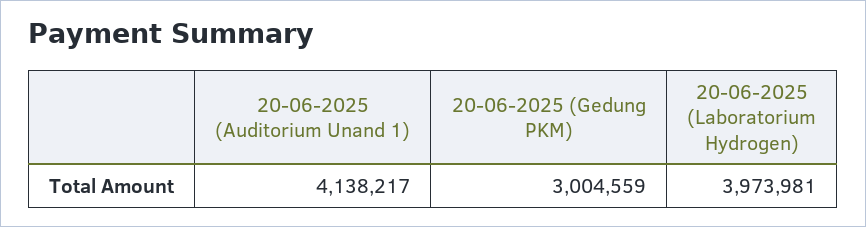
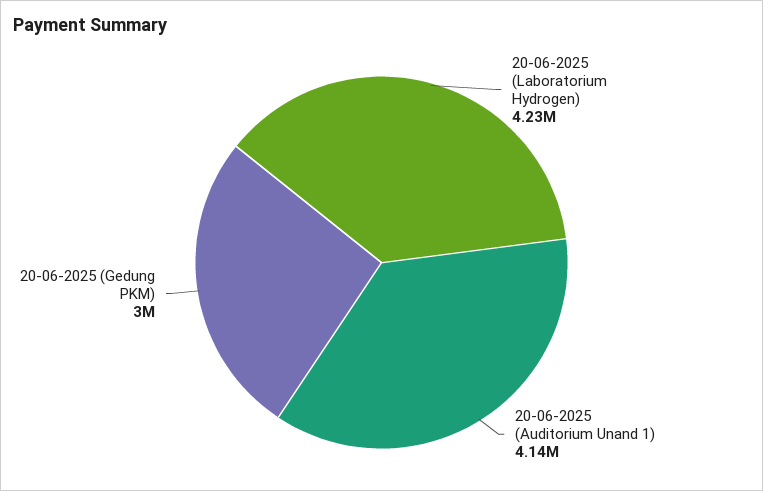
  {
    "20-06-2025 (Auditorium Unand 1)": 4138217,
    "20-06-2025 (Gedung PKM)": 3004559,
-   "20-06-2025 (Laboratorium Hydrogen)": 3973981
+   "20-06-2025 (Laboratorium Hydrogen)": 4230000
  }

